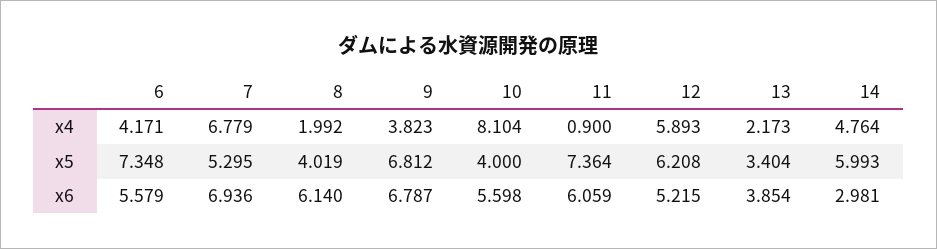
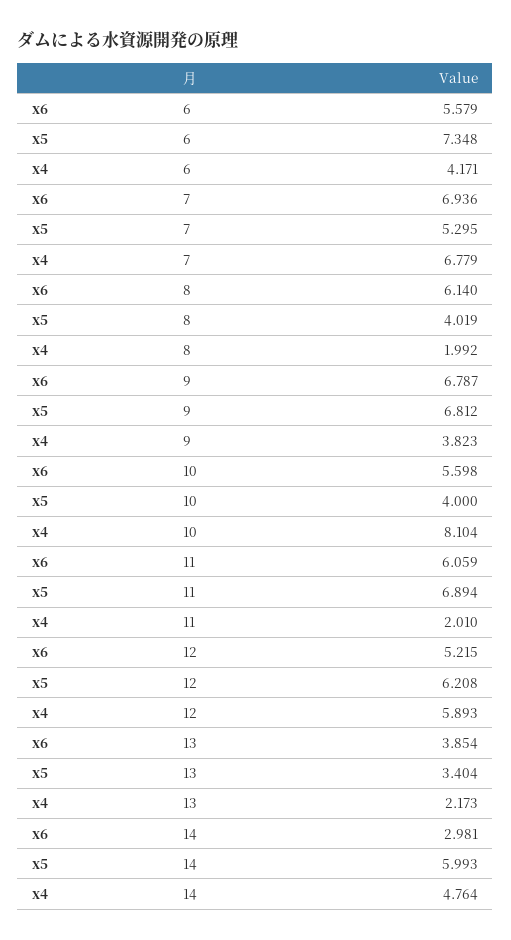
  {
    "6": {
      "x4": 4.171,
      "x5": 7.348,
      "x6": 5.579
    },
    "7": {
      "x4": 6.779,
      "x5": 5.295,
      "x6": 6.936
    },
    "8": {
      "x4": 1.992,
      "x5": 4.019,
      "x6": 6.14
    },
    "9": {
      "x4": 3.823,
      "x5": 6.812,
      "x6": 6.787
    },
    "10": {
      "x4": 8.104,
      "x5": 4,
      "x6": 5.598
    },
    "11": {
-     "x4": 0.9,
+     "x4": 2.01,
-     "x5": 7.364,
+     "x5": 6.894,
      "x6": 6.059
    },
    "12": {
      "x4": 5.893,
      "x5": 6.208,
      "x6": 5.215
    },
    "13": {
      "x4": 2.173,
      "x5": 3.404,
      "x6": 3.854
    },
    "14": {
      "x4": 4.764,
      "x5": 5.993,
      "x6": 2.981
    }
  }

